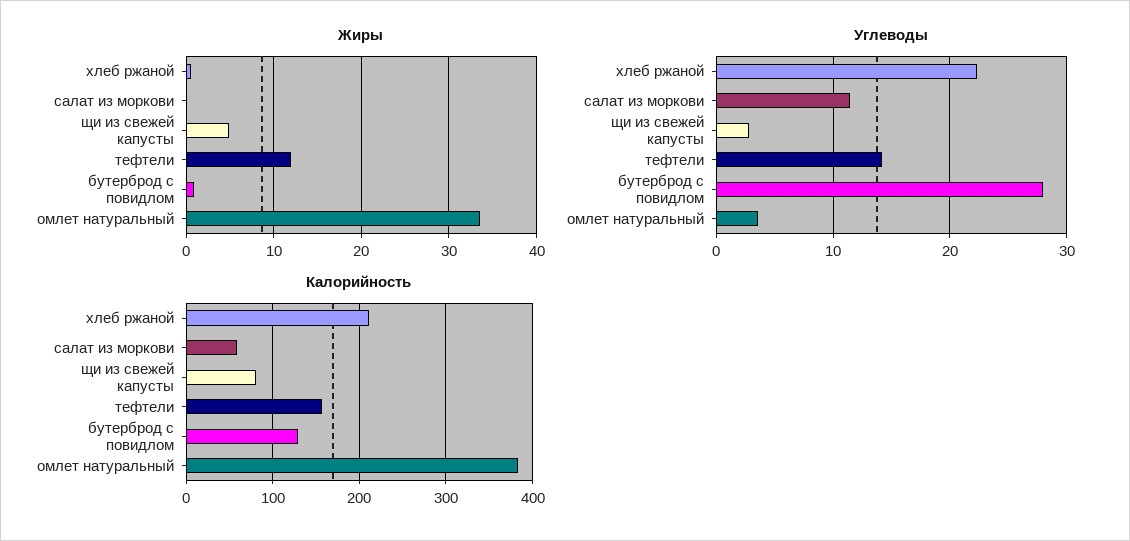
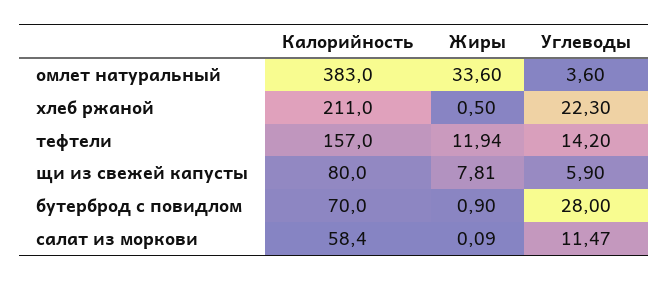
  {
    "Жиры": {
      "хлеб ржаной": 0.5,
      "салат из моркови": 0.09,
-     "щи из свежей капусты": 5,
+     "щи из свежей капусты": 7.81,
      "тефтели": 11.94,
      "бутерброд с повидлом": 0.9,
      "омлет натуральный": 33.6
    },
    "Углеводы": {
      "хлеб ржаной": 22.3,
      "салат из моркови": 11.47,
-     "щи из свежей капусты": 3,
+     "щи из свежей капусты": 5.9,
      "тефтели": 14.2,
      "бутерброд с повидлом": 28,
      "омлет натуральный": 3.6
    },
    "Калорийность": {
      "хлеб ржаной": 211,
      "салат из моркови": 58.4,
      "щи из свежей капусты": 80,
      "тефтели": 157,
-     "бутерброд с повидлом": 130,
+     "бутерброд с повидлом": 70,
      "омлет натуральный": 383
    }
  }

